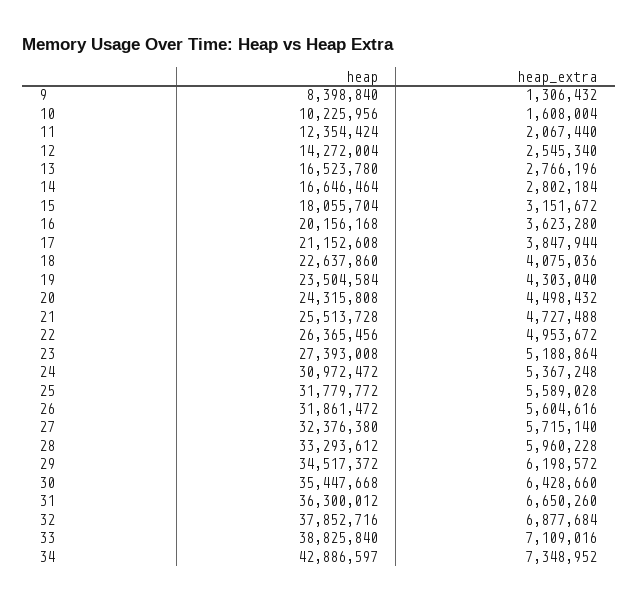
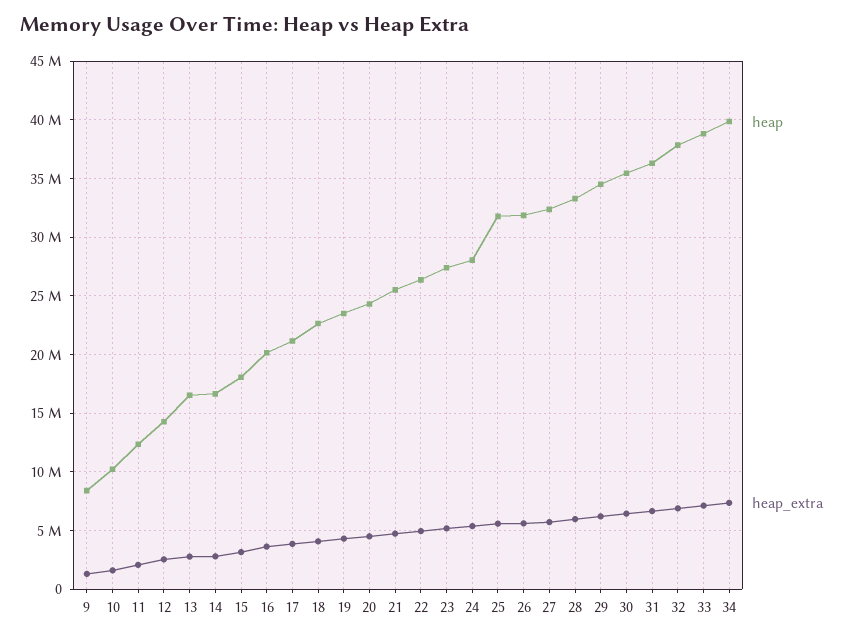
  {
    "heap": {
      "9": 8398840,
      "10": 10225956,
      "11": 12354424,
      "12": 14272004,
      "13": 16523780,
      "14": 16646464,
      "15": 18055704,
      "16": 20156168,
      "17": 21152608,
      "18": 22637860,
      "19": 23504584,
      "20": 24315808,
      "21": 25513728,
      "22": 26365456,
      "23": 27393008,
-     "24": 30972472,
+     "24": 28000000,
      "25": 31779772,
      "26": 31861472,
      "27": 32376380,
      "28": 33293612,
      "29": 34517372,
      "30": 35447668,
      "31": 36300012,
      "32": 37852716,
      "33": 38825840,
-     "34": 42886597
+     "34": 40000000
    },
    "heap_extra": {
      "9": 1306432,
      "10": 1608004,
      "11": 2067440,
      "12": 2545340,
      "13": 2766196,
      "14": 2802184,
      "15": 3151672,
      "16": 3623280,
      "17": 3847944,
      "18": 4075036,
      "19": 4303040,
      "20": 4498432,
      "21": 4727488,
      "22": 4953672,
      "23": 5188864,
      "24": 5367248,
      "25": 5589028,
      "26": 5604616,
      "27": 5715140,
      "28": 5960228,
      "29": 6198572,
      "30": 6428660,
      "31": 6650260,
      "32": 6877684,
      "33": 7109016,
      "34": 7348952
    }
  }

